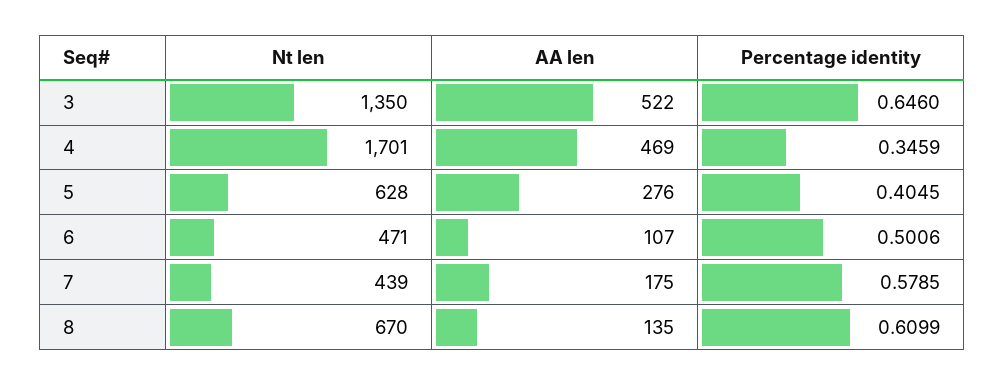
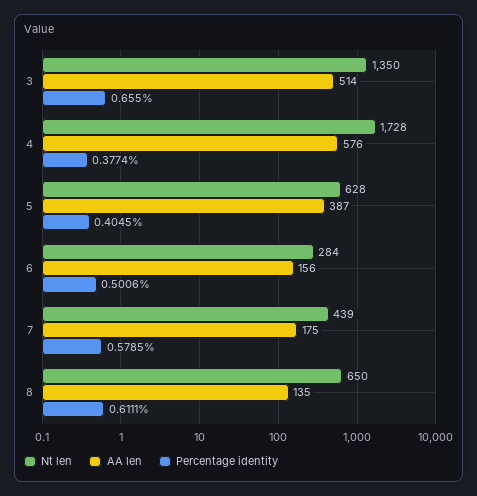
  {
    "Nt len": {
      "3": 1350,
-     "4": 1701,
+     "4": 1728,
      "5": 628,
-     "6": 471,
+     "6": 284,
      "7": 439,
-     "8": 670
+     "8": 650
    },
    "AA len": {
-     "3": 522,
+     "3": 514,
-     "4": 469,
+     "4": 576,
-     "5": 276,
+     "5": 387,
-     "6": 107,
+     "6": 156,
      "7": 175,
      "8": 135
    },
    "Percentage identity": {
-     "3": 0.646,
+     "3": 0.655,
-     "4": 0.3459,
+     "4": 0.3774,
      "5": 0.4045,
      "6": 0.5006,
      "7": 0.5785,
-     "8": 0.6099
+     "8": 0.6111
    }
  }

